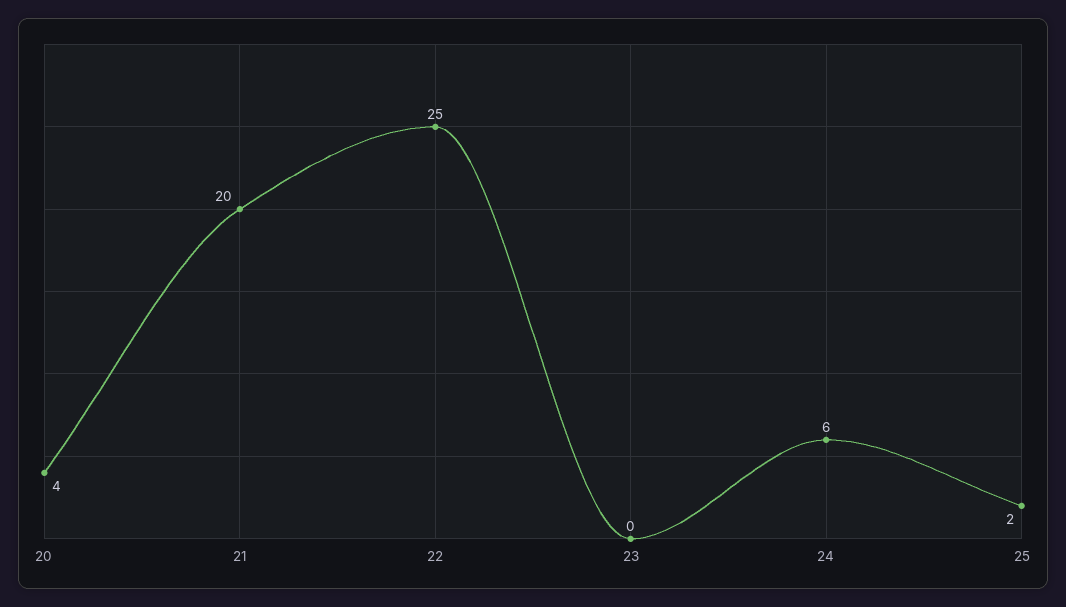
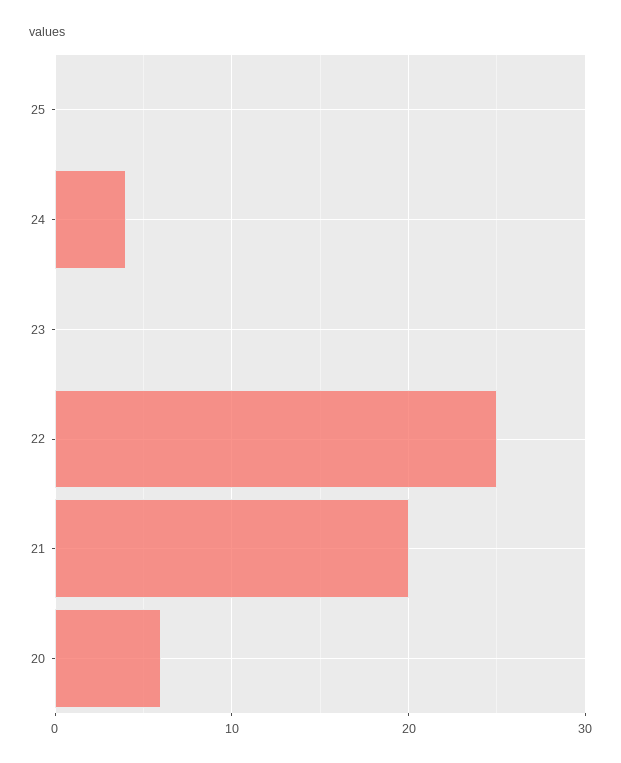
  {
-   "20": 4,
+   "20": 6,
    "21": 20,
    "22": 25,
    "23": 0,
-   "24": 6,
+   "24": 4,
-   "25": 2
+   "25": 0
  }

